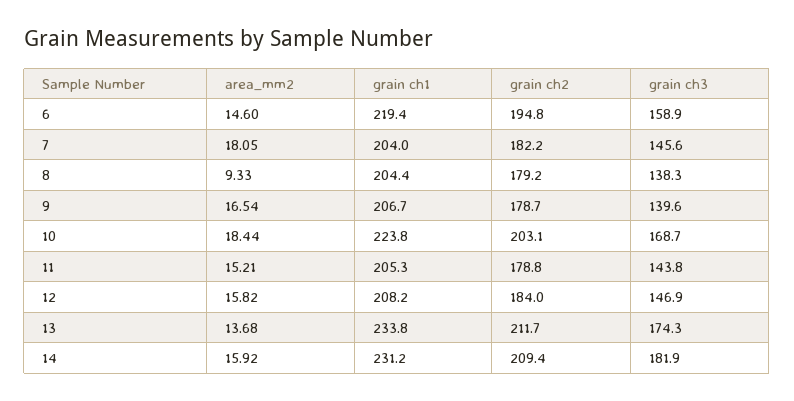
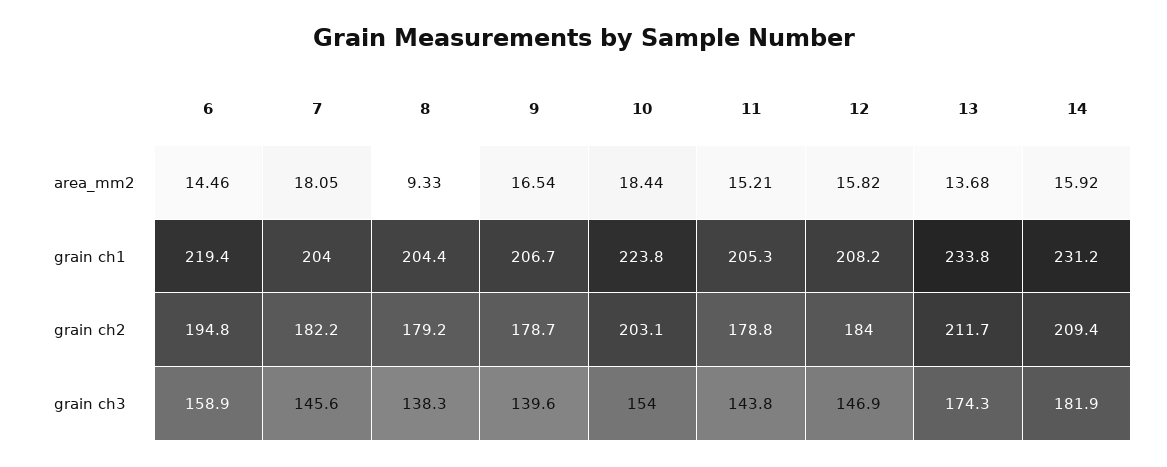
  {
    "area_mm2": {
-     "6": 14.6,
+     "6": 14.46,
      "7": 18.05,
      "8": 9.33,
      "9": 16.54,
      "10": 18.44,
      "11": 15.21,
      "12": 15.82,
      "13": 13.68,
      "14": 15.92
    },
    "grain ch1": {
      "6": 219.4,
      "7": 204,
      "8": 204.4,
      "9": 206.7,
      "10": 223.8,
      "11": 205.3,
      "12": 208.2,
      "13": 233.8,
      "14": 231.2
    },
    "grain ch2": {
      "6": 194.8,
      "7": 182.2,
      "8": 179.2,
      "9": 178.7,
      "10": 203.1,
      "11": 178.8,
      "12": 184,
      "13": 211.7,
      "14": 209.4
    },
    "grain ch3": {
      "6": 158.9,
      "7": 145.6,
      "8": 138.3,
      "9": 139.6,
-     "10": 168.7,
+     "10": 154,
      "11": 143.8,
      "12": 146.9,
      "13": 174.3,
      "14": 181.9
    }
  }

